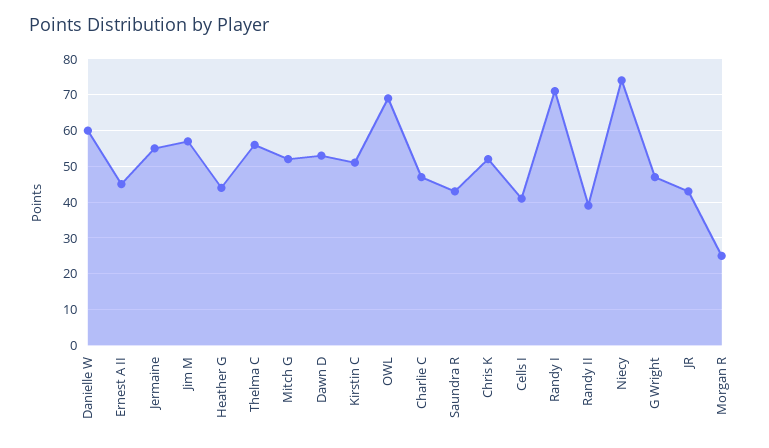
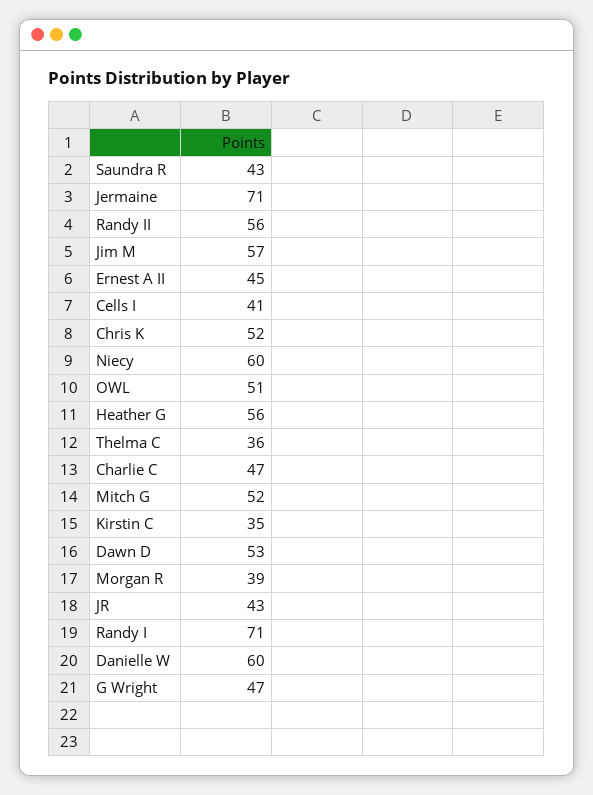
  {
    "Danielle W": 60,
    "Ernest A II": 45,
-   "Jermaine": 55,
+   "Jermaine": 71,
    "Jim M": 57,
-   "Heather G": 45,
+   "Heather G": 56,
-   "Thelma C": 55,
+   "Thelma C": 36,
    "Mitch G": 52,
    "Dawn D": 53,
-   "Kirstin C": 50,
+   "Kirstin C": 35,
-   "OWL": 70,
+   "OWL": 51,
    "Charlie C": 47,
    "Saundra R": 43,
    "Chris K": 52,
    "Cells I": 41,
    "Randy I": 71,
-   "Randy II": 40,
+   "Randy II": 56,
-   "Niecy": 75,
+   "Niecy": 60,
    "G Wright": 47,
    "JR": 43,
-   "Morgan R": 25
+   "Morgan R": 39
  }

